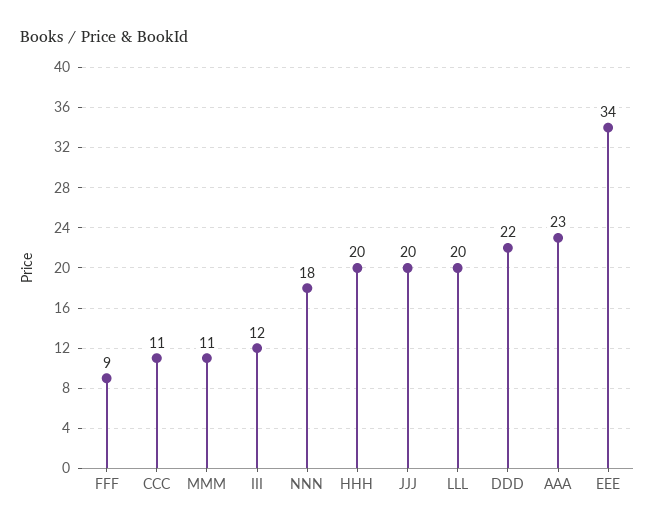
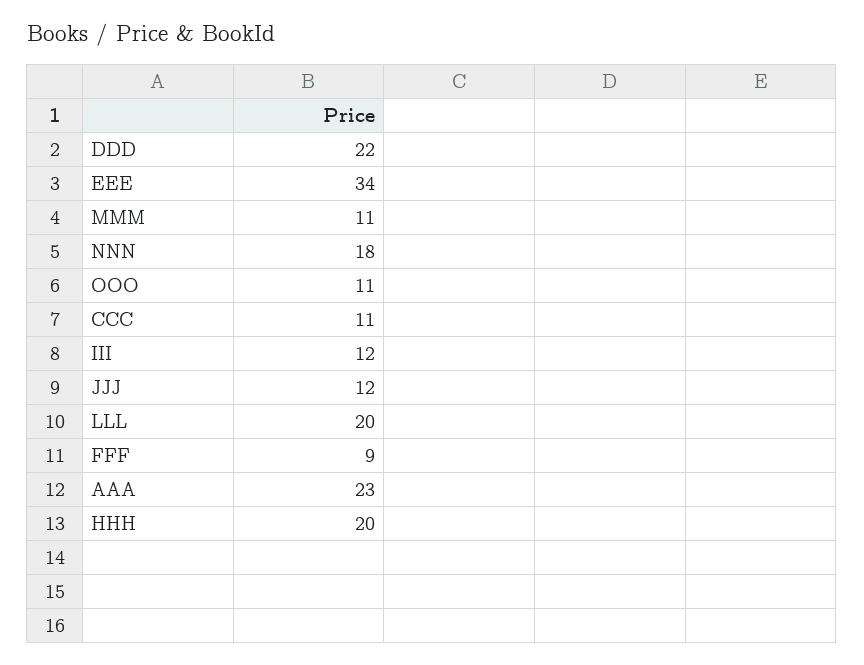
  {
    "FFF": 9,
    "CCC": 11,
    "MMM": 11,
    "III": 12,
    "NNN": 18,
    "HHH": 20,
-   "JJJ": 20,
+   "JJJ": 12,
    "LLL": 20,
    "DDD": 22,
    "AAA": 23,
-   "EEE": 34
+   "EEE": 34,
+   "OOO": 11
  }

